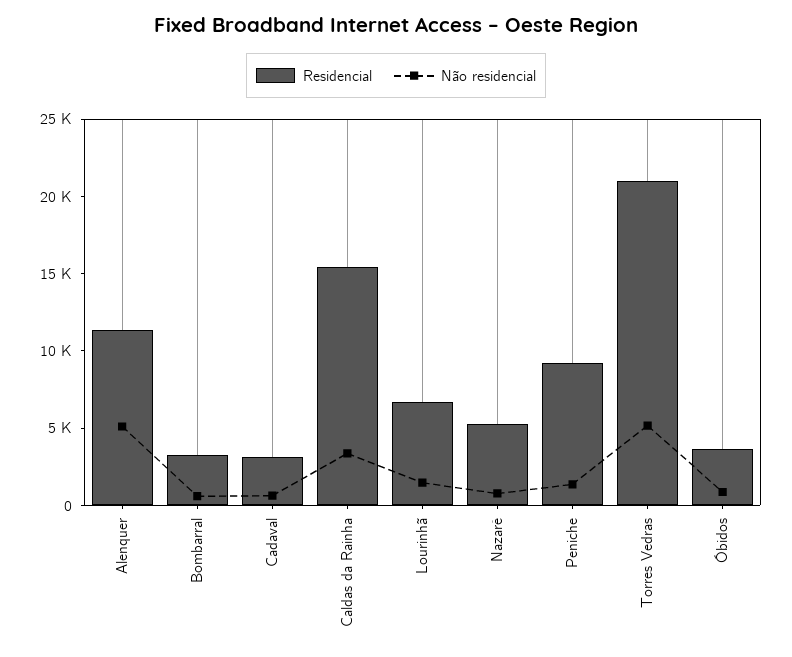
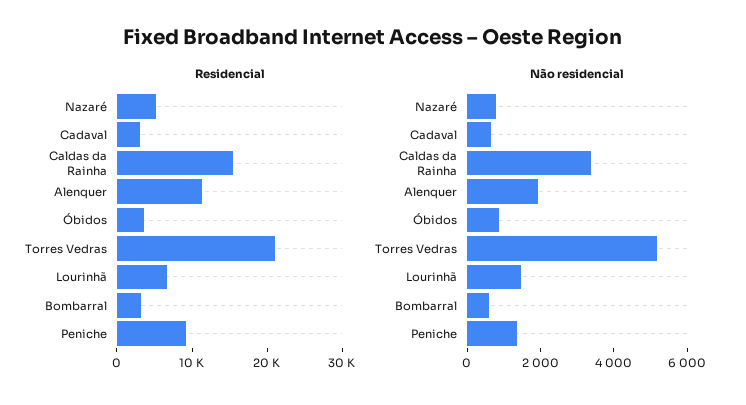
  {
    "Residencial": {
      "Alenquer": 11000,
      "Bombarral": 3000,
      "Cadaval": 3000,
      "Caldas da Rainha": 15000,
      "Lourinhã": 7000,
      "Nazaré": 5000,
      "Peniche": 9000,
      "Torres Vedras": 21000,
      "Óbidos": 4000
    },
    "Não residencial": {
-     "Alenquer": 5000,
+     "Alenquer": 2000,
      "Bombarral": 500,
      "Cadaval": 500,
      "Caldas da Rainha": 3500,
      "Lourinhã": 1500,
      "Nazaré": 1000,
      "Peniche": 1500,
      "Torres Vedras": 5000,
      "Óbidos": 1000
    }
  }

